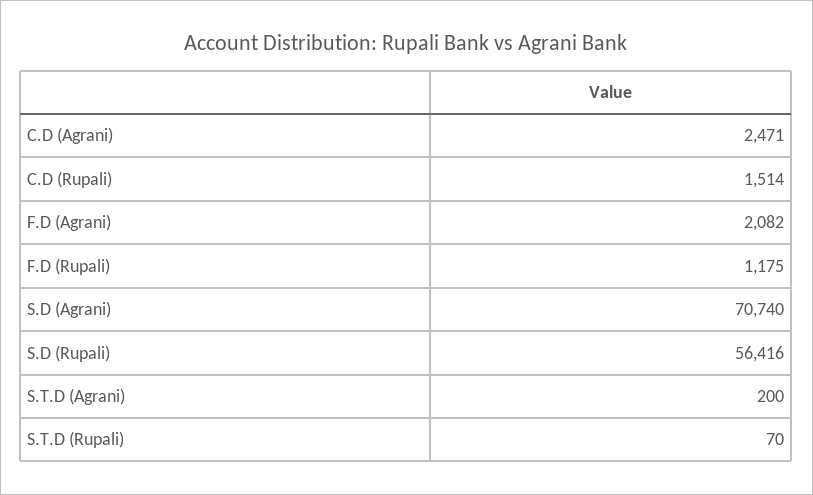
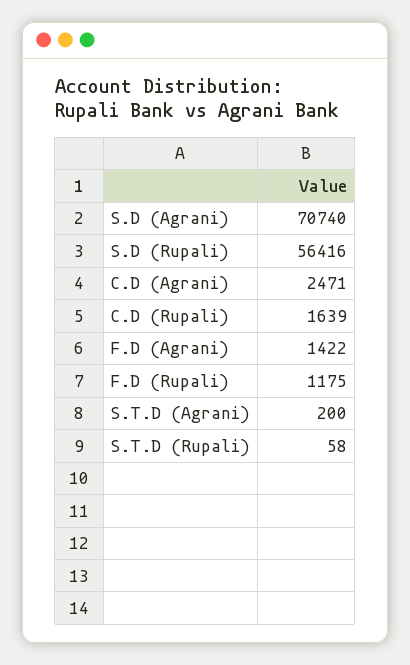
  {
    "C.D (Agrani)": 2471,
-   "C.D (Rupali)": 1514,
+   "C.D (Rupali)": 1639,
-   "F.D (Agrani)": 2082,
+   "F.D (Agrani)": 1422,
    "F.D (Rupali)": 1175,
    "S.D (Agrani)": 70740,
    "S.D (Rupali)": 56416,
    "S.T.D (Agrani)": 200,
-   "S.T.D (Rupali)": 70
+   "S.T.D (Rupali)": 58
  }

